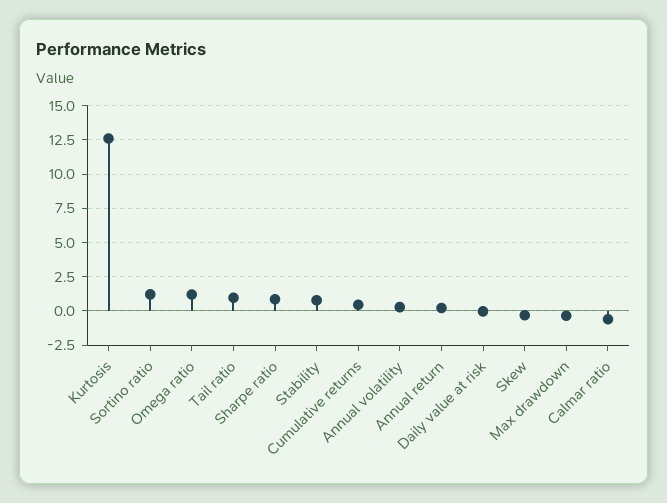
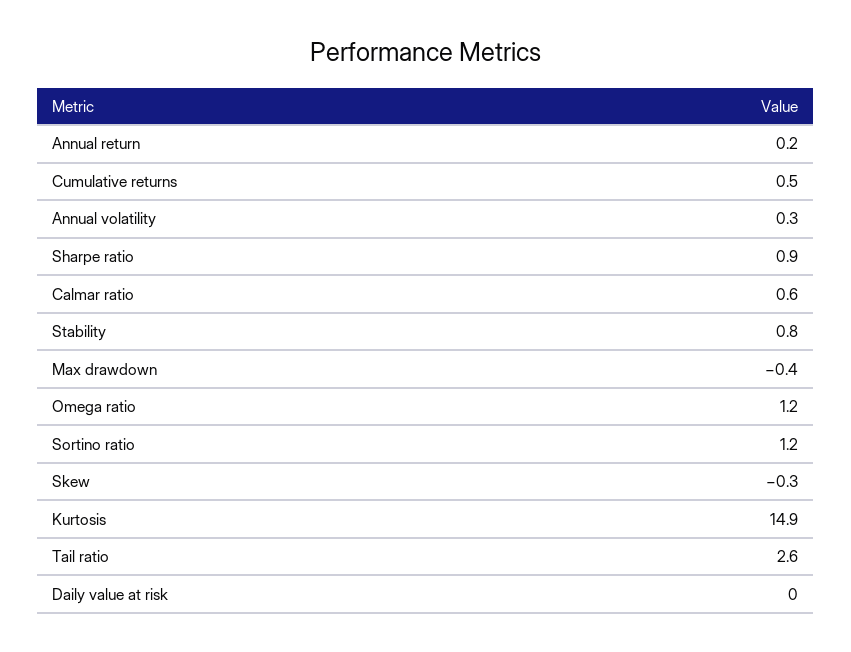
  {
-   "Kurtosis": 12.5,
+   "Kurtosis": 14.9,
    "Sortino ratio": 1.2,
    "Omega ratio": 1.2,
-   "Tail ratio": 1,
+   "Tail ratio": 2.6,
    "Sharpe ratio": 0.9,
    "Stability": 0.8,
    "Cumulative returns": 0.5,
    "Annual volatility": 0.3,
    "Annual return": 0.2,
    "Daily value at risk": 0,
    "Skew": -0.3,
    "Max drawdown": -0.4,
-   "Calmar ratio": -0.5
+   "Calmar ratio": 0.6
  }

